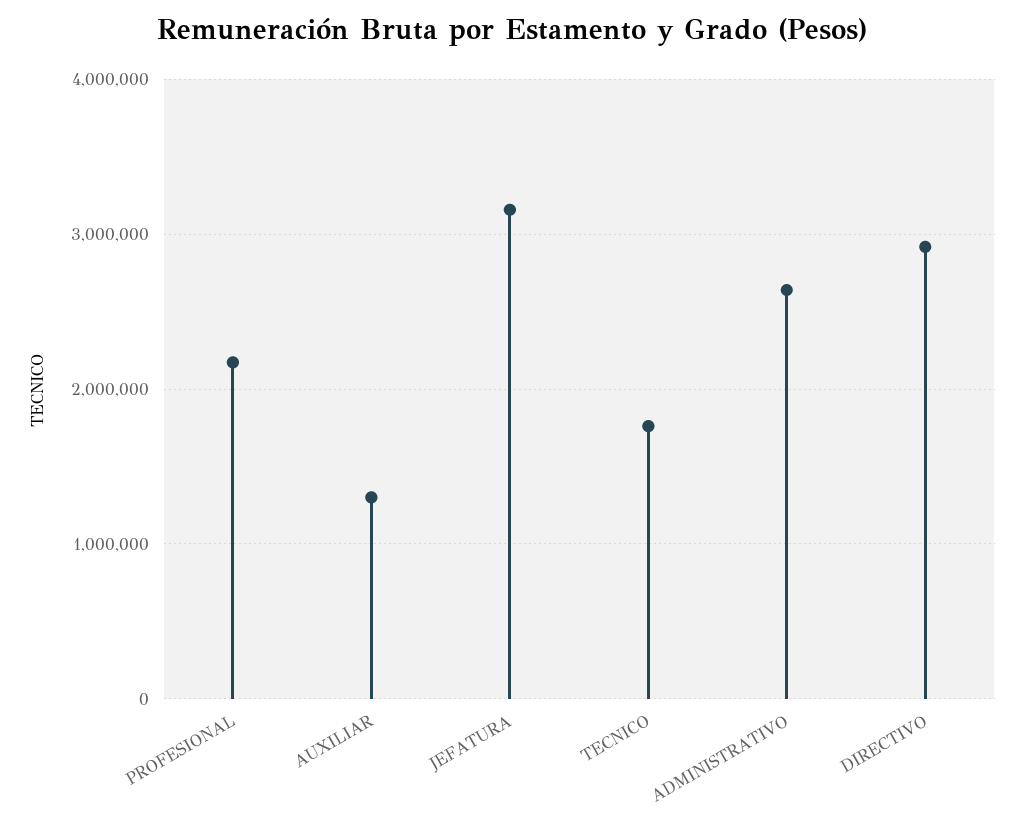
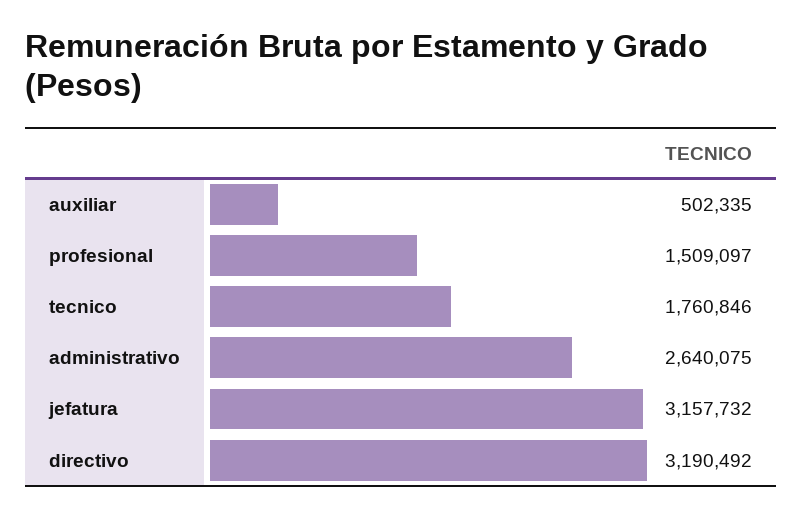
  {
-   "PROFESIONAL": 2200000,
+   "PROFESIONAL": 1509097,
-   "AUXILIAR": 1300000,
+   "AUXILIAR": 502335,
    "JEFATURA": 3157732,
    "TECNICO": 1760846,
    "ADMINISTRATIVO": 2640075,
-   "DIRECTIVO": 2900000
+   "DIRECTIVO": 3190492
  }

